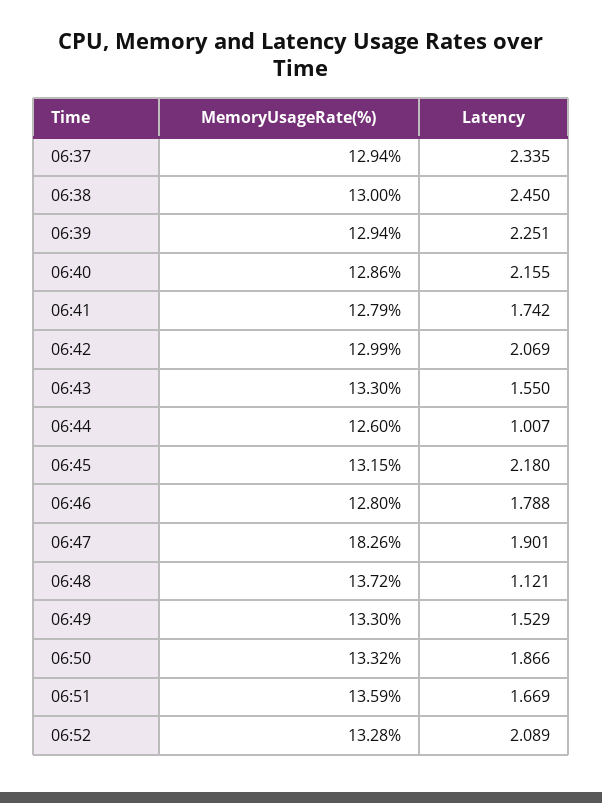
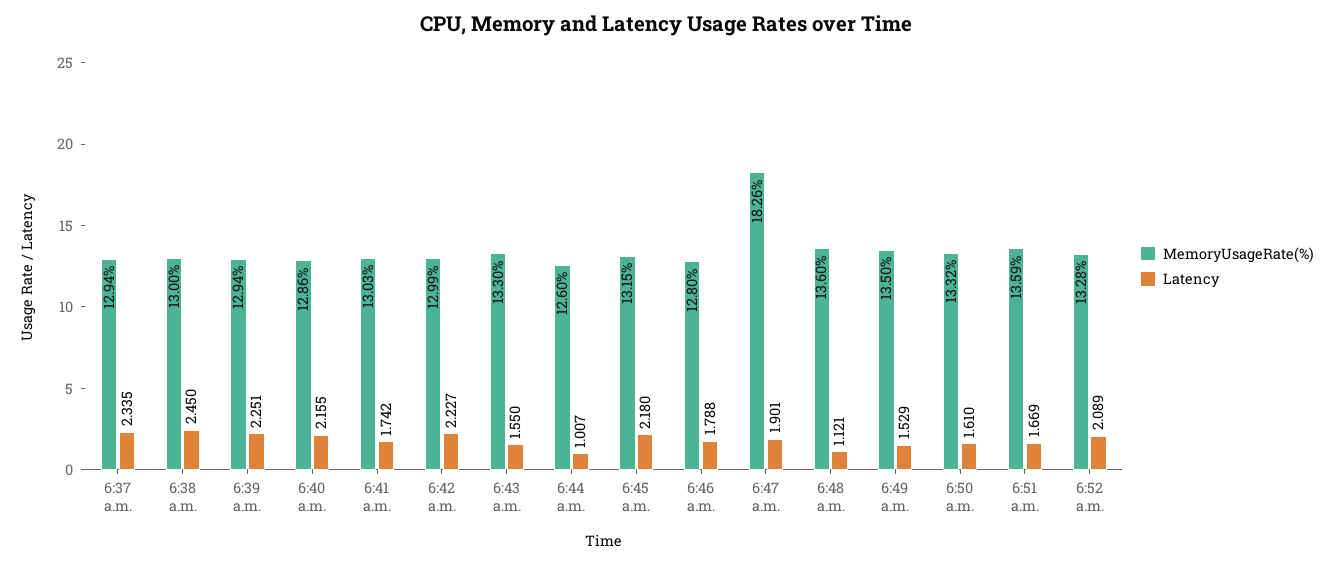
  {
    "MemoryUsageRate(%)": {
      "06:37": 12.94,
      "06:38": 13,
      "06:39": 12.94,
      "06:40": 12.86,
-     "06:41": 12.79,
+     "06:41": 13.03,
      "06:42": 12.99,
      "06:43": 13.3,
      "06:44": 12.6,
      "06:45": 13.15,
      "06:46": 12.8,
      "06:47": 18.26,
-     "06:48": 13.72,
+     "06:48": 13.6,
-     "06:49": 13.3,
+     "06:49": 13.5,
      "06:50": 13.32,
      "06:51": 13.59,
      "06:52": 13.28
    },
    "Latency": {
      "06:37": 2.335,
      "06:38": 2.45,
      "06:39": 2.251,
      "06:40": 2.155,
      "06:41": 1.742,
-     "06:42": 2.069,
+     "06:42": 2.227,
      "06:43": 1.55,
      "06:44": 1.007,
      "06:45": 2.18,
      "06:46": 1.788,
      "06:47": 1.901,
      "06:48": 1.121,
      "06:49": 1.529,
-     "06:50": 1.866,
+     "06:50": 1.61,
      "06:51": 1.669,
      "06:52": 2.089
    }
  }

